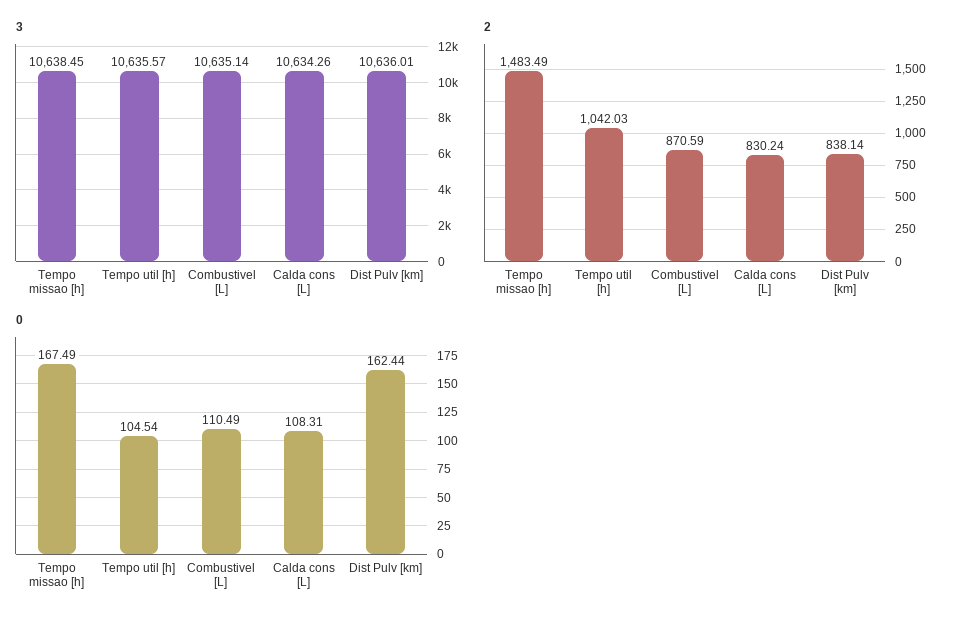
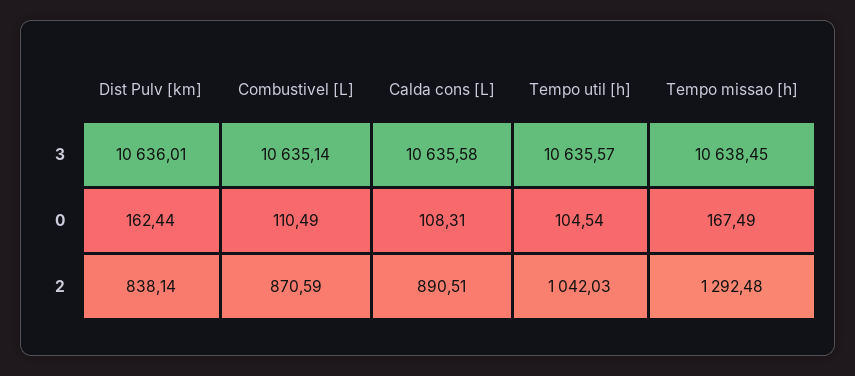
  {
    "3": {
      "Tempo missao [h]": 10638.45,
      "Tempo util [h]": 10635.57,
      "Combustivel [L]": 10635.14,
-     "Calda cons [L]": 10634.26,
+     "Calda cons [L]": 10635.58,
      "Dist Pulv [km]": 10636.01
    },
    "2": {
-     "Tempo missao [h]": 1483.49,
+     "Tempo missao [h]": 1292.48,
      "Tempo util [h]": 1042.03,
      "Combustivel [L]": 870.59,
-     "Calda cons [L]": 830.24,
+     "Calda cons [L]": 890.51,
      "Dist Pulv [km]": 838.14
    },
    "0": {
      "Tempo missao [h]": 167.49,
      "Tempo util [h]": 104.54,
      "Combustivel [L]": 110.49,
      "Calda cons [L]": 108.31,
      "Dist Pulv [km]": 162.44
    }
  }

